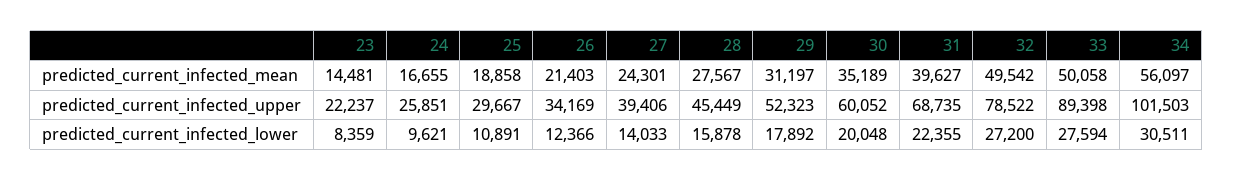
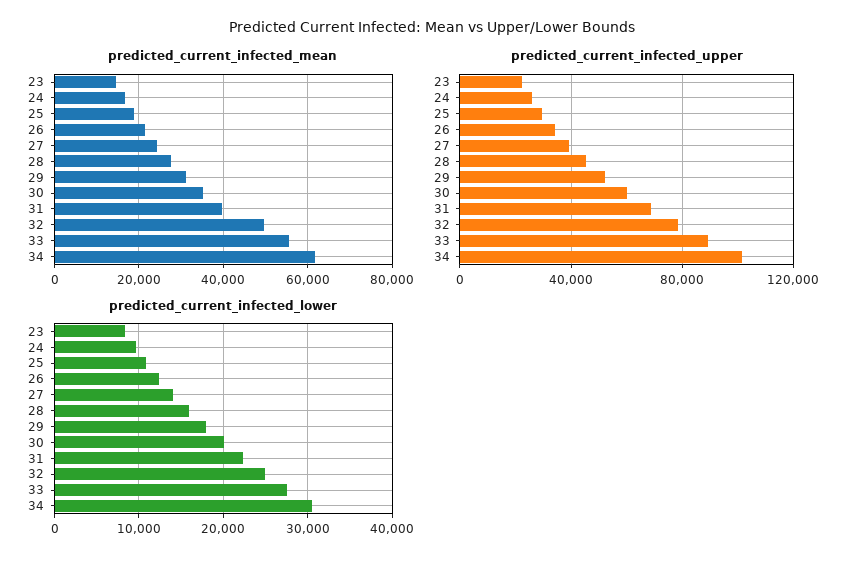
  {
    "predicted_current_infected_mean": {
      "23": 14481,
      "24": 16655,
      "25": 18858,
      "26": 21403,
      "27": 24301,
      "28": 27567,
      "29": 31197,
      "30": 35189,
      "31": 39627,
      "32": 49542,
-     "33": 50058,
+     "33": 56000,
-     "34": 56097
+     "34": 62000
    },
    "predicted_current_infected_upper": {
      "23": 22237,
      "24": 25851,
      "25": 29667,
      "26": 34169,
      "27": 39406,
      "28": 45449,
      "29": 52323,
      "30": 60052,
      "31": 68735,
      "32": 78522,
      "33": 89398,
      "34": 101503
    },
    "predicted_current_infected_lower": {
      "23": 8359,
      "24": 9621,
      "25": 10891,
      "26": 12366,
      "27": 14033,
      "28": 15878,
      "29": 17892,
      "30": 20048,
      "31": 22355,
-     "32": 27200,
+     "32": 25000,
      "33": 27594,
      "34": 30511
    }
  }

